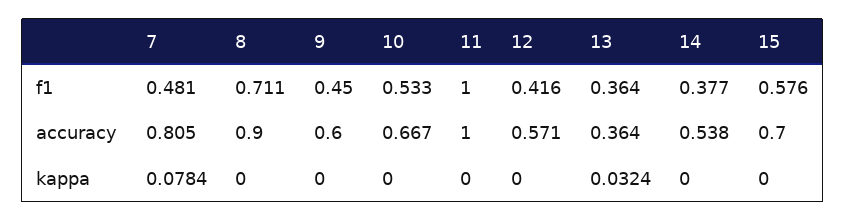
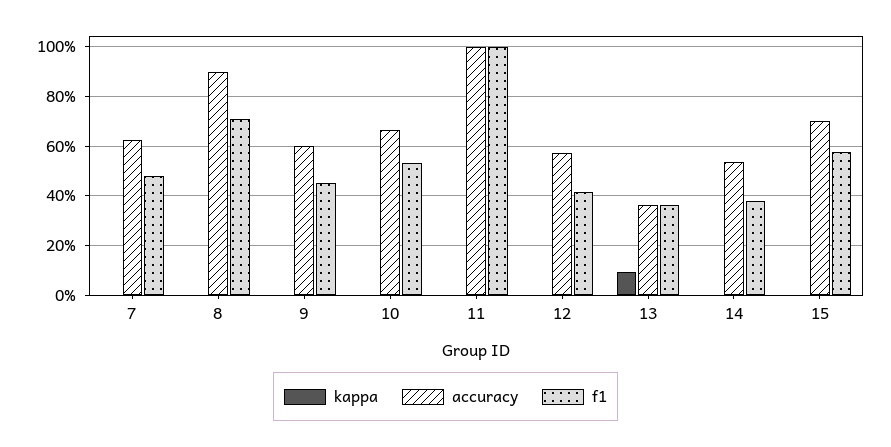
  {
    "f1": {
      "7": 0.481,
      "8": 0.711,
      "9": 0.45,
      "10": 0.533,
      "11": 1,
      "12": 0.416,
      "13": 0.364,
      "14": 0.377,
      "15": 0.576
    },
    "accuracy": {
-     "7": 0.805,
+     "7": 0.625,
      "8": 0.9,
      "9": 0.6,
      "10": 0.667,
      "11": 1,
      "12": 0.571,
      "13": 0.364,
      "14": 0.538,
      "15": 0.7
    },
    "kappa": {
-     "7": 0.0784,
+     "7": 0,
      "8": 0,
      "9": 0,
      "10": 0,
      "11": 0,
      "12": 0,
-     "13": 0.0324,
+     "13": 0.1,
      "14": 0,
      "15": 0
    }
  }

